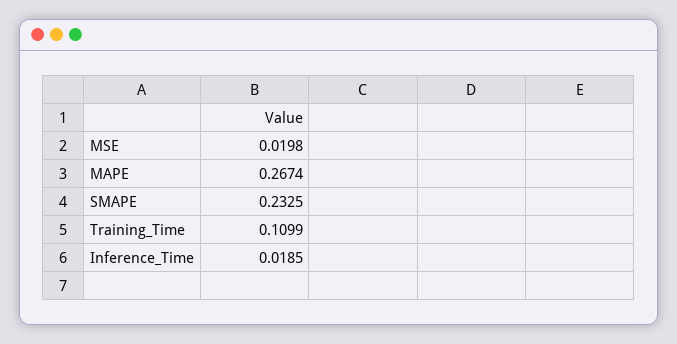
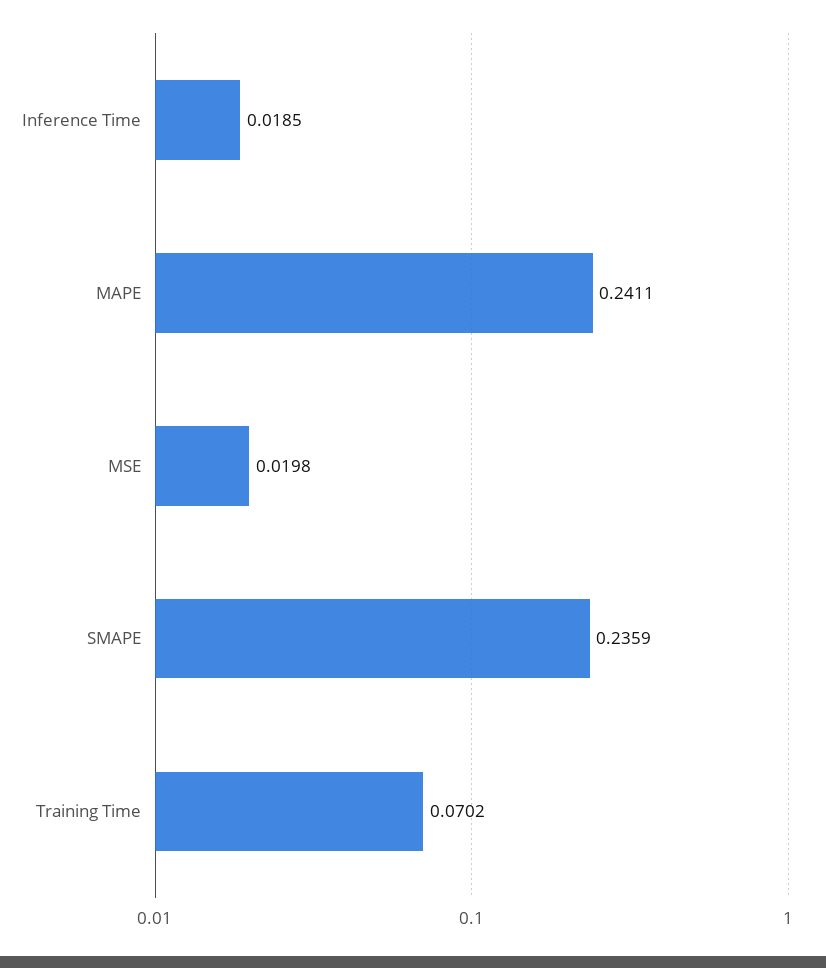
  {
    "MSE": 0.0198,
-   "MAPE": 0.2674,
+   "MAPE": 0.2411,
-   "SMAPE": 0.2325,
+   "SMAPE": 0.2359,
-   "Training_Time": 0.1099,
+   "Training_Time": 0.0702,
    "Inference_Time": 0.0185
  }

